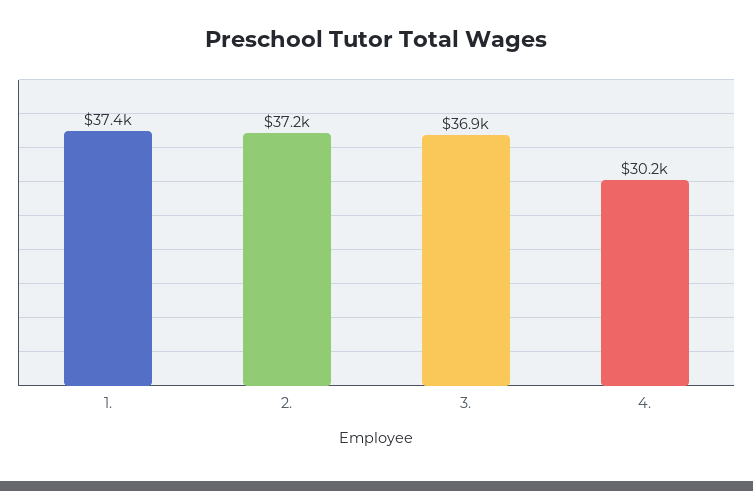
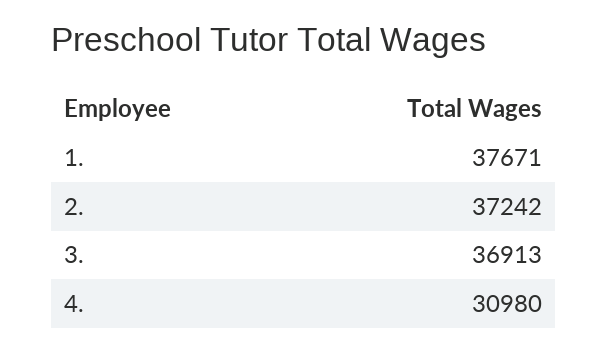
  {
-   "1.": 37400,
+   "1.": 37671,
    "2.": 37242,
    "3.": 36913,
-   "4.": 30200
+   "4.": 30980
  }

